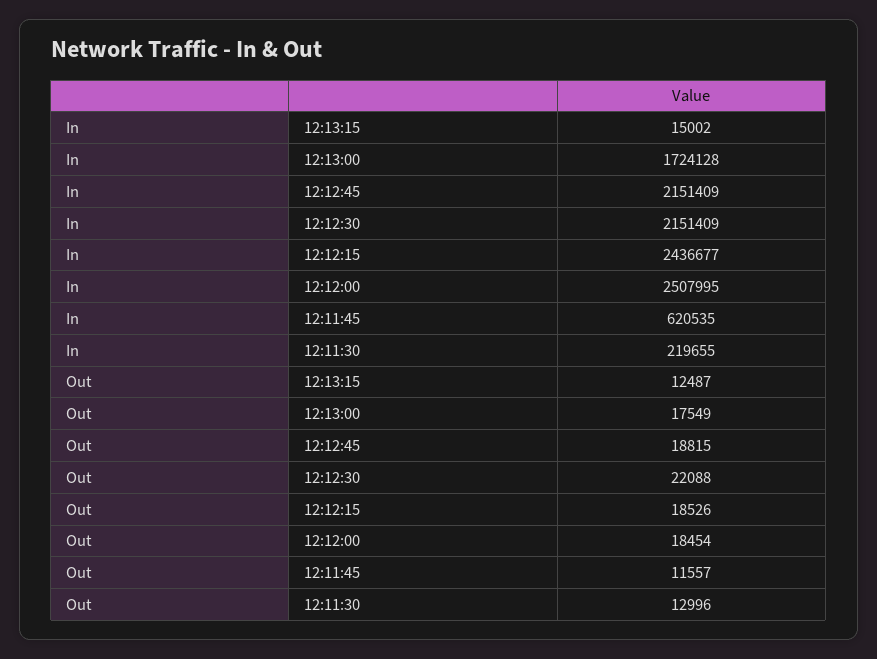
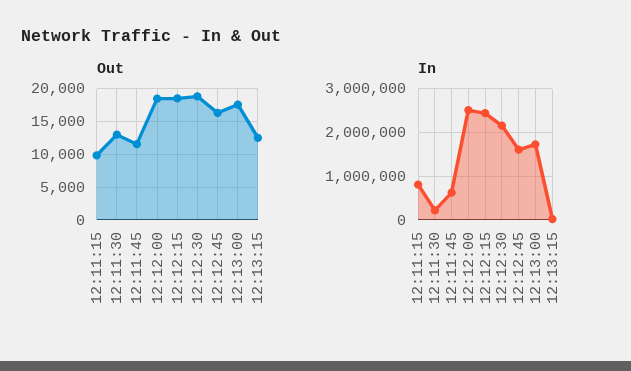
  {
    "In": {
      "12:13:15": 15002,
      "12:13:00": 1724128,
-     "12:12:45": 2151409,
+     "12:12:45": 1600000,
      "12:12:30": 2151409,
      "12:12:15": 2436677,
      "12:12:00": 2507995,
      "12:11:45": 620535,
-     "12:11:30": 219655
+     "12:11:30": 219655,
+     "12:11:15": 800000
    },
    "Out": {
      "12:13:15": 12487,
      "12:13:00": 17549,
-     "12:12:45": 18815,
+     "12:12:45": 16000,
-     "12:12:30": 22088,
+     "12:12:30": 19000,
      "12:12:15": 18526,
      "12:12:00": 18454,
      "12:11:45": 11557,
-     "12:11:30": 12996
+     "12:11:30": 12996,
+     "12:11:15": 10000
    }
  }

